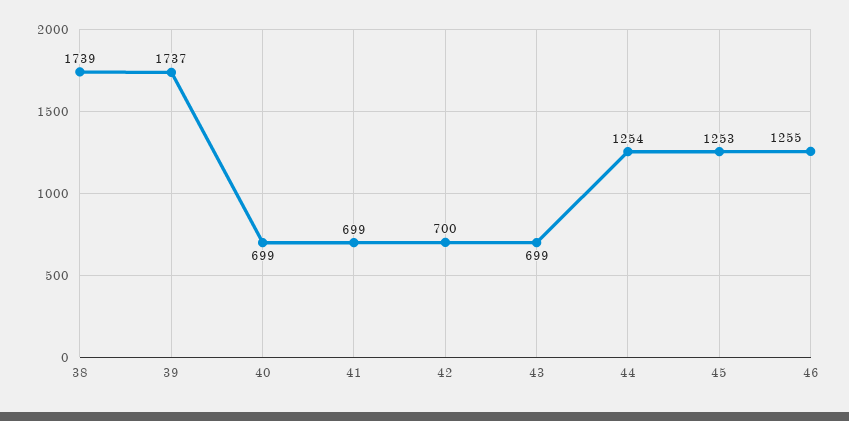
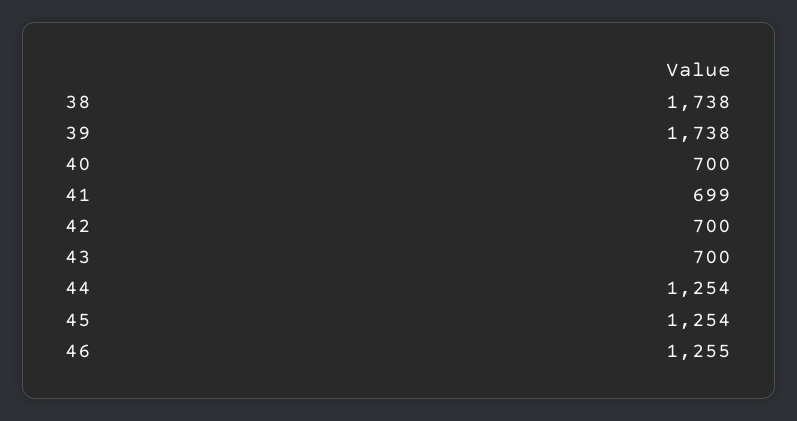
  {
-   "38": 1739,
+   "38": 1738,
-   "39": 1737,
+   "39": 1738,
-   "40": 699,
+   "40": 700,
    "41": 699,
    "42": 700,
-   "43": 699,
+   "43": 700,
    "44": 1254,
-   "45": 1253,
+   "45": 1254,
    "46": 1255
  }

